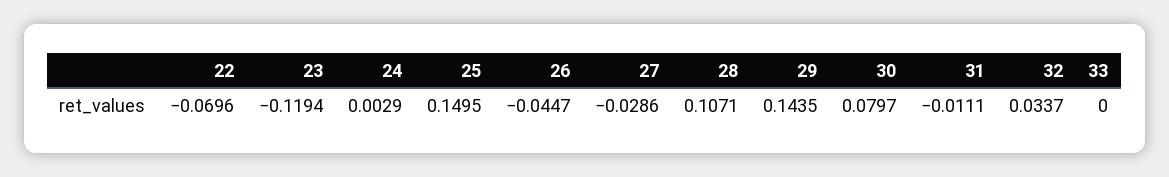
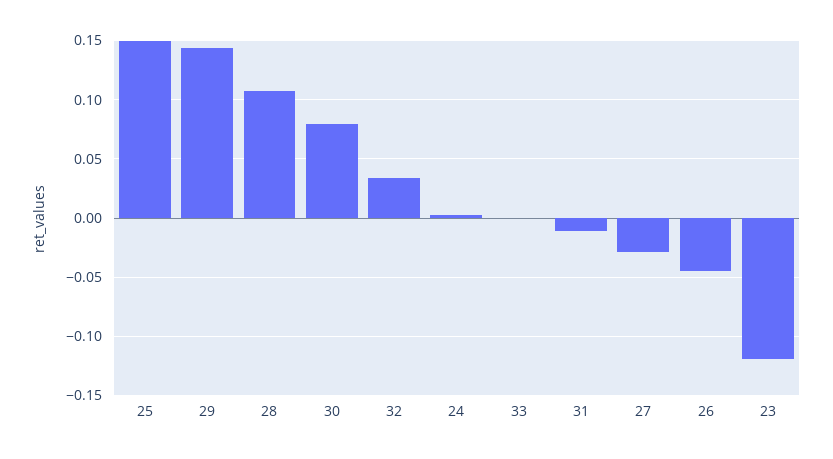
  {
-   "22": -0.0696,
    "23": -0.1194,
    "24": 0.0029,
    "25": 0.1495,
    "26": -0.0447,
    "27": -0.0286,
    "28": 0.1071,
    "29": 0.1435,
    "30": 0.0797,
    "31": -0.0111,
    "32": 0.0337,
    "33": 0
  }

